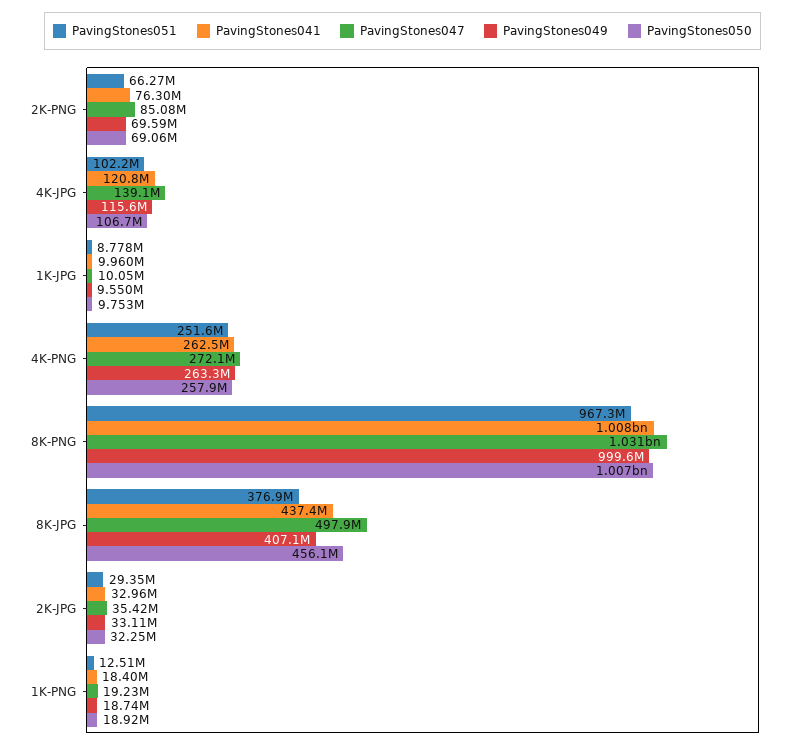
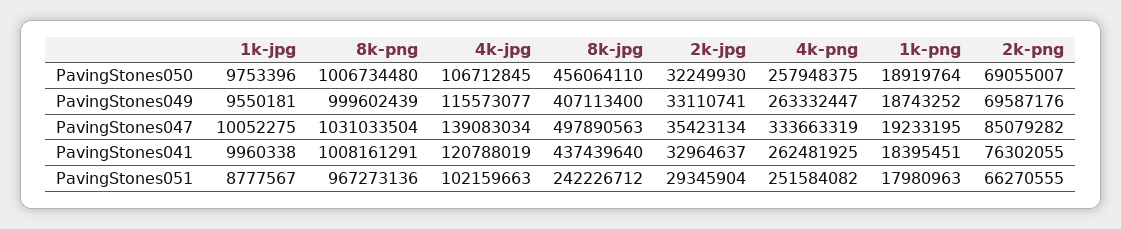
  {
    "PavingStones051": {
      "2K-PNG": 66270555,
      "4K-JPG": 102159663,
      "1K-JPG": 8777567,
      "4K-PNG": 251584082,
      "8K-PNG": 967273136,
-     "8K-JPG": 376900000,
+     "8K-JPG": 242226712,
      "2K-JPG": 29345904,
-     "1K-PNG": 12510000
+     "1K-PNG": 17980963
    },
    "PavingStones041": {
      "2K-PNG": 76302055,
      "4K-JPG": 120788019,
      "1K-JPG": 9960338,
      "4K-PNG": 262481925,
      "8K-PNG": 1008161291,
      "8K-JPG": 437439640,
      "2K-JPG": 32964637,
      "1K-PNG": 18395451
    },
    "PavingStones047": {
      "2K-PNG": 85079282,
      "4K-JPG": 139083034,
      "1K-JPG": 10052275,
-     "4K-PNG": 272100000,
+     "4K-PNG": 333663319,
      "8K-PNG": 1031033504,
      "8K-JPG": 497890563,
      "2K-JPG": 35423134,
      "1K-PNG": 19233195
    },
    "PavingStones049": {
      "2K-PNG": 69587176,
      "4K-JPG": 115573077,
      "1K-JPG": 9550181,
      "4K-PNG": 263332447,
      "8K-PNG": 999602439,
      "8K-JPG": 407113400,
      "2K-JPG": 33110741,
      "1K-PNG": 18743252
    },
    "PavingStones050": {
      "2K-PNG": 69055007,
      "4K-JPG": 106712845,
      "1K-JPG": 9753396,
      "4K-PNG": 257948375,
      "8K-PNG": 1006734480,
      "8K-JPG": 456064110,
      "2K-JPG": 32249930,
      "1K-PNG": 18919764
    }
  }

